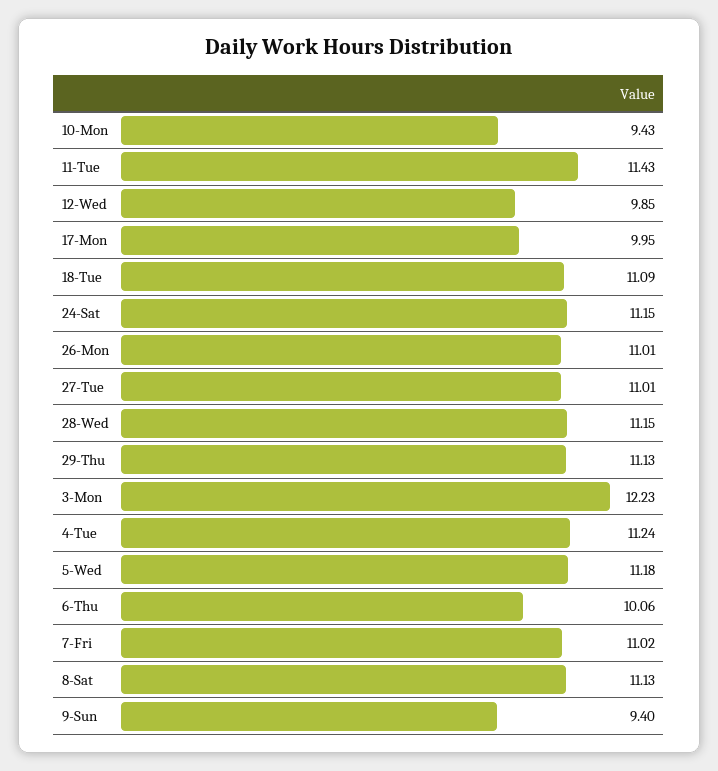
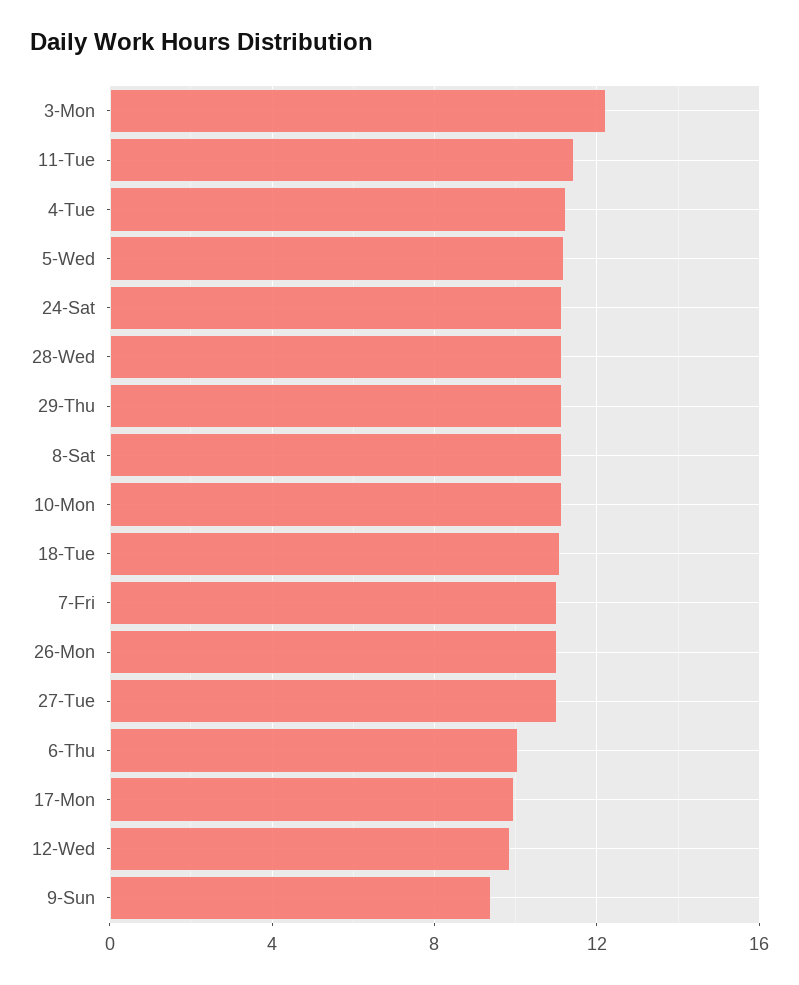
  {
-   "10-Mon": 9.43,
+   "10-Mon": 11,
    "11-Tue": 11.43,
    "12-Wed": 9.85,
    "17-Mon": 9.95,
    "18-Tue": 11.09,
    "24-Sat": 11.15,
    "26-Mon": 11.01,
    "27-Tue": 11.01,
    "28-Wed": 11.15,
    "29-Thu": 11.13,
    "3-Mon": 12.23,
    "4-Tue": 11.24,
    "5-Wed": 11.18,
    "6-Thu": 10.06,
    "7-Fri": 11.02,
    "8-Sat": 11.13,
    "9-Sun": 9.4
  }

